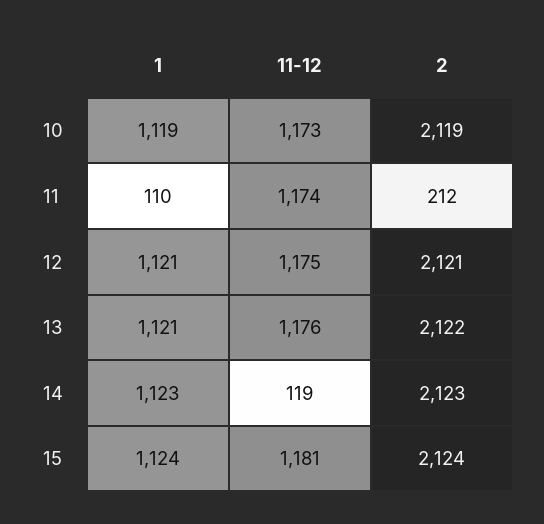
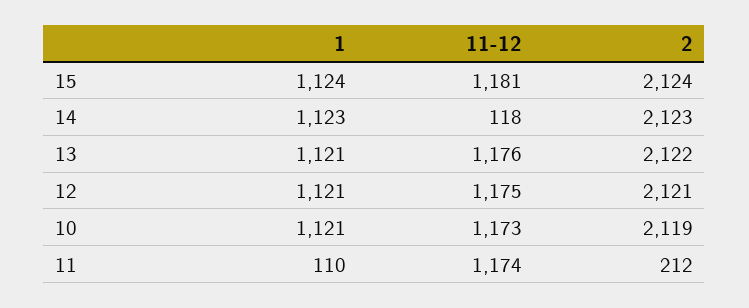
  {
    "1": {
-     "10": 1119,
+     "10": 1121,
      "11": 110,
      "12": 1121,
      "13": 1121,
      "14": 1123,
      "15": 1124
    },
    "11-12": {
      "10": 1173,
      "11": 1174,
      "12": 1175,
      "13": 1176,
-     "14": 119,
+     "14": 118,
      "15": 1181
    },
    "2": {
      "10": 2119,
      "11": 212,
      "12": 2121,
      "13": 2122,
      "14": 2123,
      "15": 2124
    }
  }

